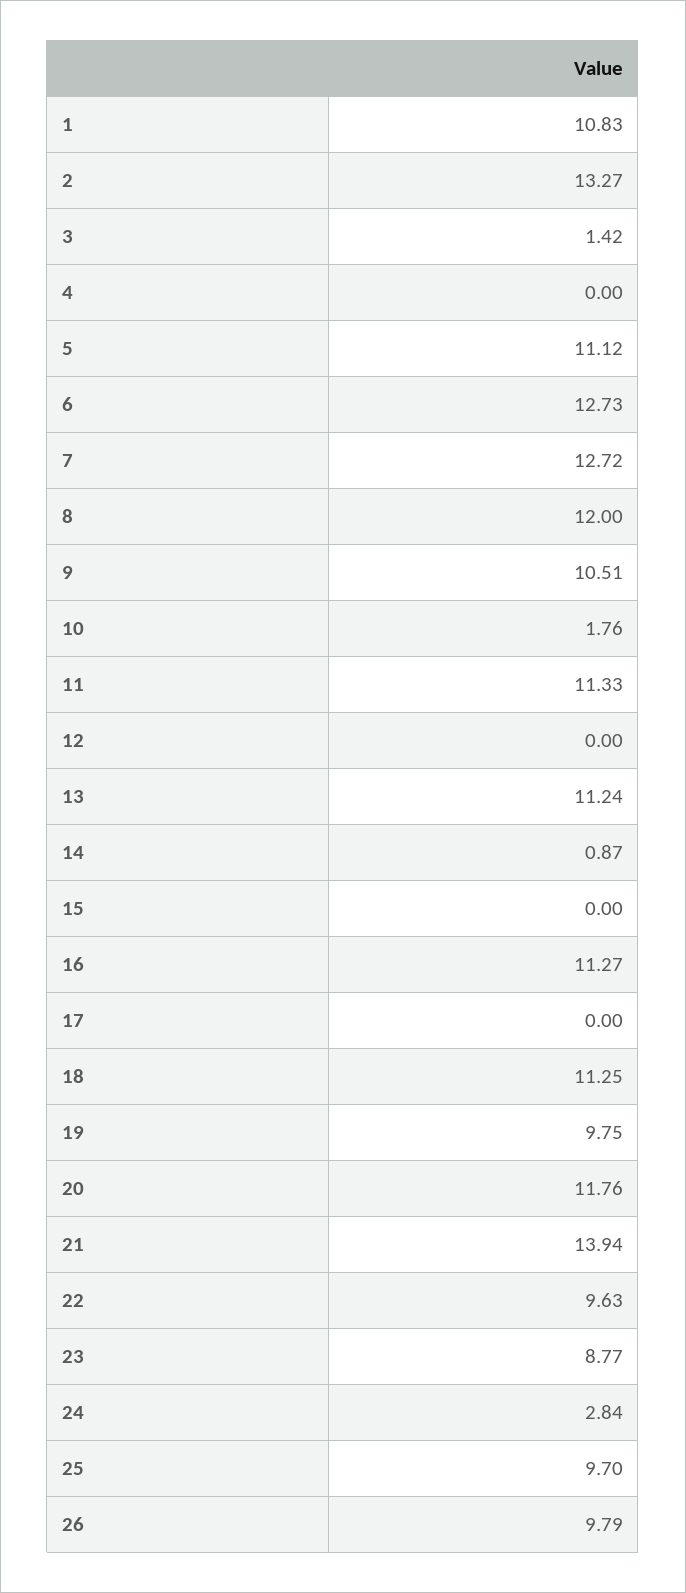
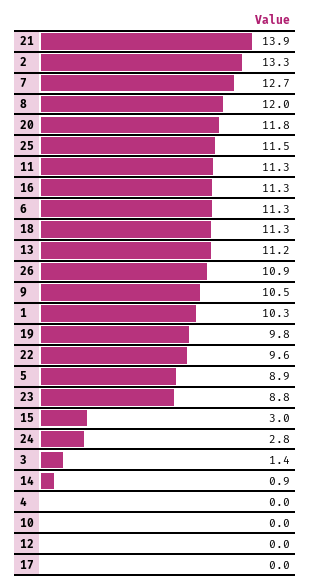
  {
-   "1": 10.83,
+   "1": 10.3,
    "2": 13.27,
    "3": 1.42,
    "4": 0,
-   "5": 11.12,
+   "5": 8.9,
-   "6": 12.73,
+   "6": 11.3,
    "7": 12.72,
    "8": 12,
    "9": 10.51,
-   "10": 1.76,
+   "10": 0,
    "11": 11.33,
    "12": 0,
    "13": 11.24,
    "14": 0.87,
-   "15": 0,
+   "15": 3,
    "16": 11.27,
    "17": 0,
    "18": 11.25,
    "19": 9.75,
    "20": 11.76,
    "21": 13.94,
    "22": 9.63,
    "23": 8.77,
    "24": 2.84,
-   "25": 9.7,
+   "25": 11.5,
-   "26": 9.79
+   "26": 10.9
  }

